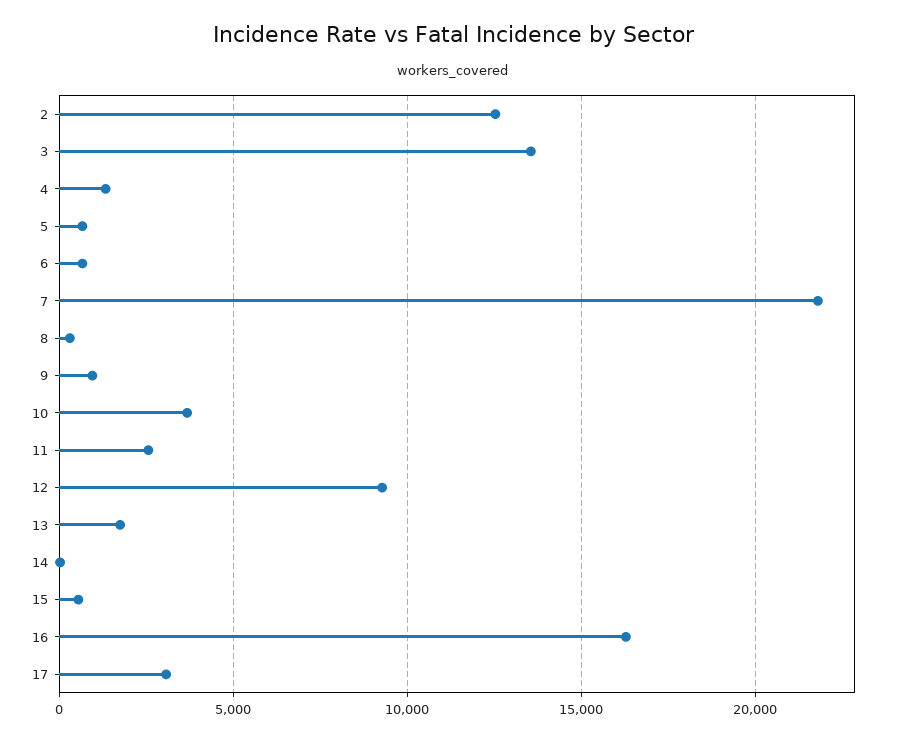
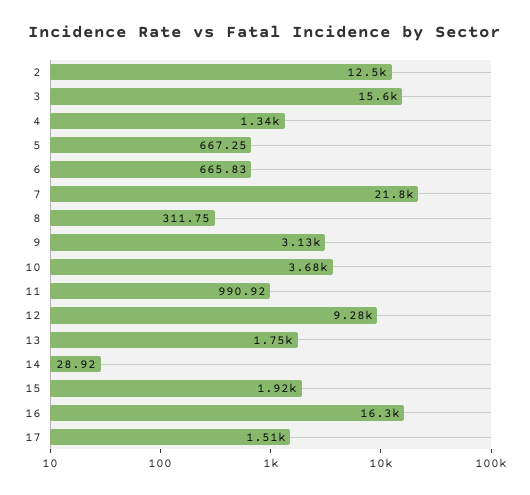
  {
    "2": 12500,
-   "3": 13500,
+   "3": 15600,
    "4": 1340,
    "5": 667.25,
    "6": 665.83,
    "7": 21800,
    "8": 311.75,
-   "9": 1000,
+   "9": 3130,
    "10": 3680,
-   "11": 2500,
+   "11": 990.92,
    "12": 9280,
    "13": 1750,
    "14": 28.92,
-   "15": 500,
+   "15": 1920,
    "16": 16300,
-   "17": 3000
+   "17": 1510
  }

